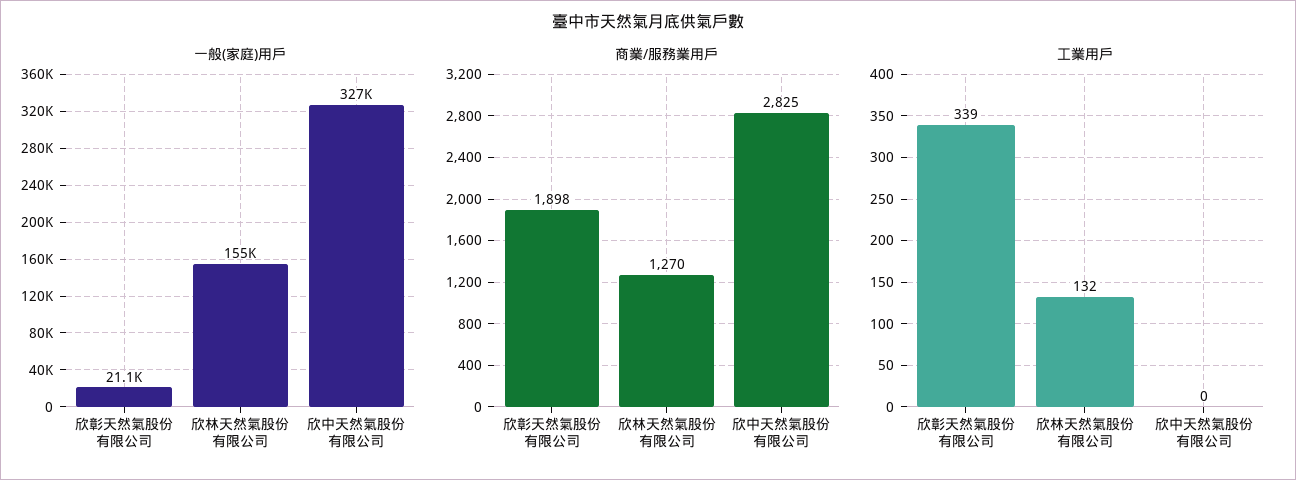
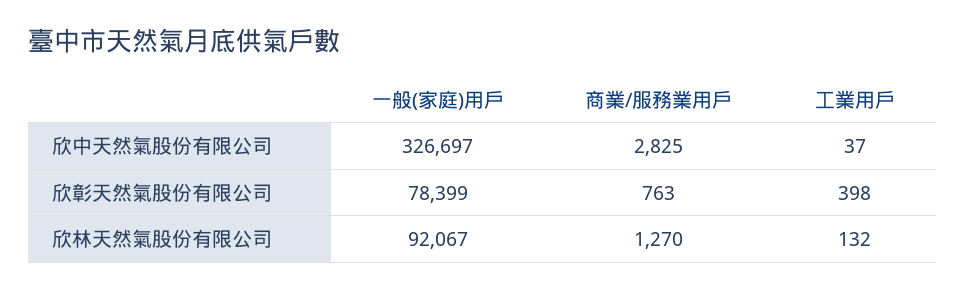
  {
    "一般(家庭)用戶": {
-     "欣彰天然氣股份有限公司": 21100,
+     "欣彰天然氣股份有限公司": 78399,
-     "欣林天然氣股份有限公司": 155000,
+     "欣林天然氣股份有限公司": 92067,
      "欣中天然氣股份有限公司": 326697
    },
    "商業/服務業用戶": {
-     "欣彰天然氣股份有限公司": 1898,
+     "欣彰天然氣股份有限公司": 763,
      "欣林天然氣股份有限公司": 1270,
      "欣中天然氣股份有限公司": 2825
    },
    "工業用戶": {
-     "欣彰天然氣股份有限公司": 339,
+     "欣彰天然氣股份有限公司": 398,
      "欣林天然氣股份有限公司": 132,
-     "欣中天然氣股份有限公司": 0
+     "欣中天然氣股份有限公司": 37
    }
  }

